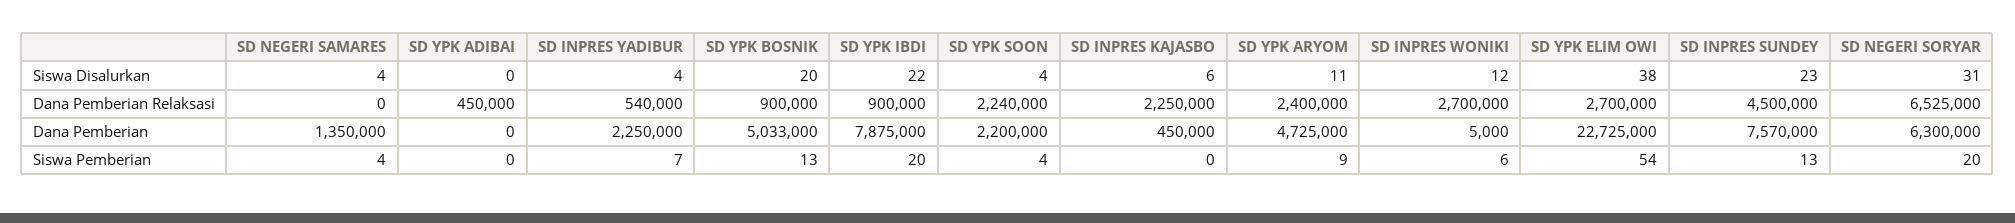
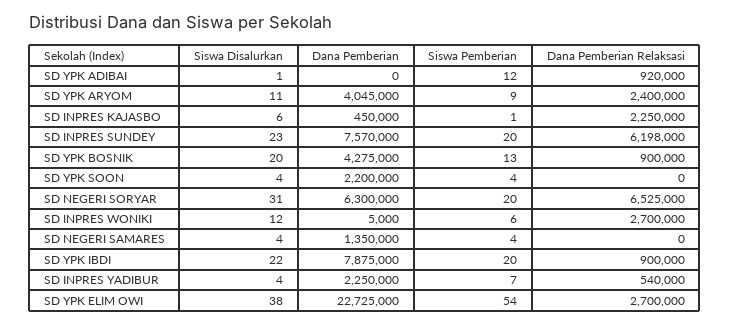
  {
    "SD NEGERI SAMARES": {
      "Siswa Disalurkan": 4,
      "Dana Pemberian Relaksasi": 0,
      "Dana Pemberian": 1350000,
      "Siswa Pemberian": 4
    },
    "SD YPK ADIBAI": {
-     "Siswa Disalurkan": 0,
+     "Siswa Disalurkan": 1,
-     "Dana Pemberian Relaksasi": 450000,
+     "Dana Pemberian Relaksasi": 920000,
      "Dana Pemberian": 0,
-     "Siswa Pemberian": 0
+     "Siswa Pemberian": 12
    },
    "SD INPRES YADIBUR": {
      "Siswa Disalurkan": 4,
      "Dana Pemberian Relaksasi": 540000,
      "Dana Pemberian": 2250000,
      "Siswa Pemberian": 7
    },
    "SD YPK BOSNIK": {
      "Siswa Disalurkan": 20,
      "Dana Pemberian Relaksasi": 900000,
-     "Dana Pemberian": 5033000,
+     "Dana Pemberian": 4275000,
      "Siswa Pemberian": 13
    },
    "SD YPK IBDI": {
      "Siswa Disalurkan": 22,
      "Dana Pemberian Relaksasi": 900000,
      "Dana Pemberian": 7875000,
      "Siswa Pemberian": 20
    },
    "SD YPK SOON": {
      "Siswa Disalurkan": 4,
-     "Dana Pemberian Relaksasi": 2240000,
+     "Dana Pemberian Relaksasi": 0,
      "Dana Pemberian": 2200000,
      "Siswa Pemberian": 4
    },
    "SD INPRES KAJASBO": {
      "Siswa Disalurkan": 6,
      "Dana Pemberian Relaksasi": 2250000,
      "Dana Pemberian": 450000,
-     "Siswa Pemberian": 0
+     "Siswa Pemberian": 1
    },
    "SD YPK ARYOM": {
      "Siswa Disalurkan": 11,
      "Dana Pemberian Relaksasi": 2400000,
-     "Dana Pemberian": 4725000,
+     "Dana Pemberian": 4045000,
      "Siswa Pemberian": 9
    },
    "SD INPRES WONIKI": {
      "Siswa Disalurkan": 12,
      "Dana Pemberian Relaksasi": 2700000,
      "Dana Pemberian": 5000,
      "Siswa Pemberian": 6
    },
    "SD YPK ELIM OWI": {
      "Siswa Disalurkan": 38,
      "Dana Pemberian Relaksasi": 2700000,
      "Dana Pemberian": 22725000,
      "Siswa Pemberian": 54
    },
    "SD INPRES SUNDEY": {
      "Siswa Disalurkan": 23,
-     "Dana Pemberian Relaksasi": 4500000,
+     "Dana Pemberian Relaksasi": 6198000,
      "Dana Pemberian": 7570000,
-     "Siswa Pemberian": 13
+     "Siswa Pemberian": 20
    },
    "SD NEGERI SORYAR": {
      "Siswa Disalurkan": 31,
      "Dana Pemberian Relaksasi": 6525000,
      "Dana Pemberian": 6300000,
      "Siswa Pemberian": 20
    }
  }

